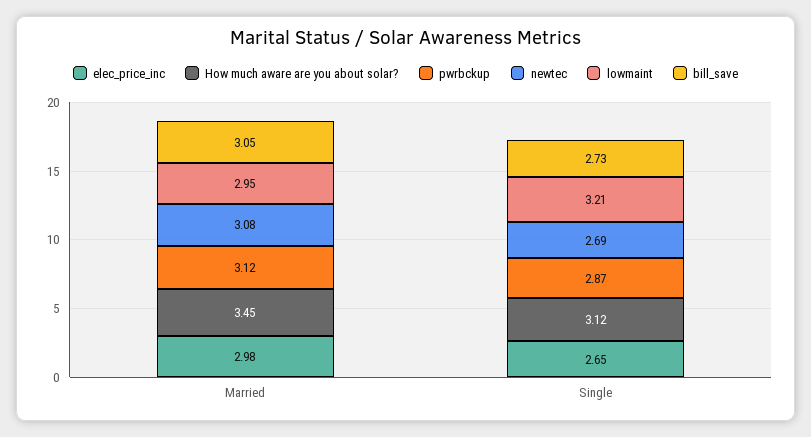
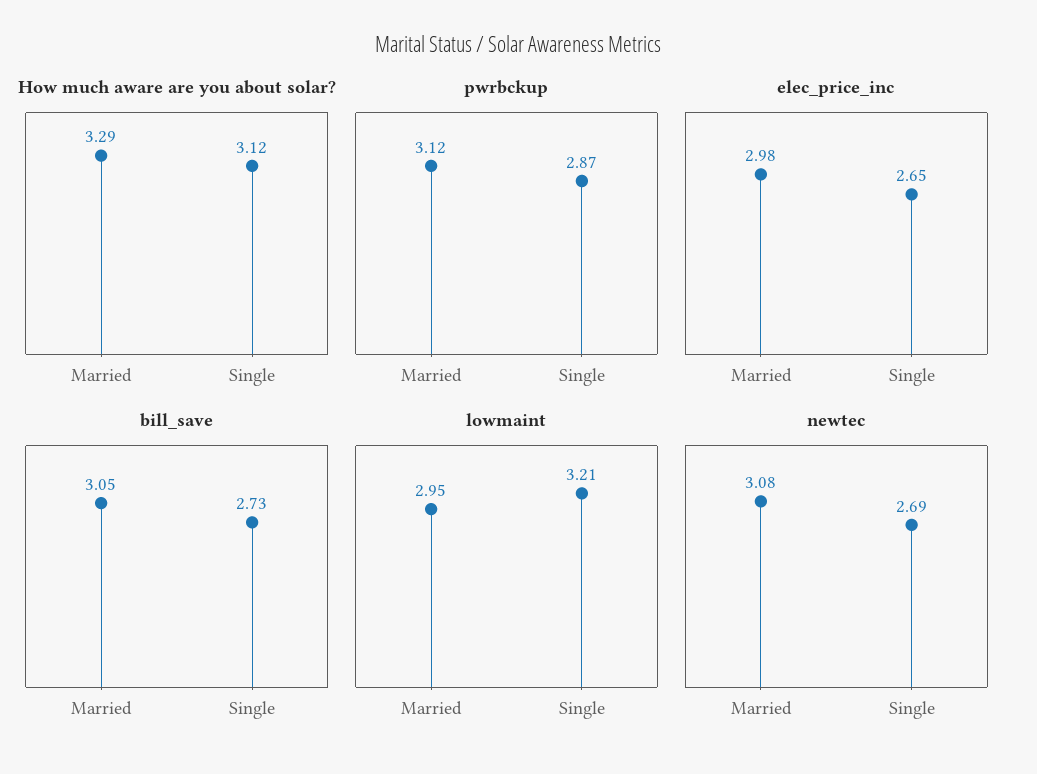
  {
    "elec_price_inc": {
      "Married": 2.98,
      "Single": 2.65
    },
    "How much aware are you about solar?": {
-     "Married": 3.45,
+     "Married": 3.29,
      "Single": 3.12
    },
    "pwrbckup": {
      "Married": 3.12,
      "Single": 2.87
    },
    "newtec": {
      "Married": 3.08,
      "Single": 2.69
    },
    "lowmaint": {
      "Married": 2.95,
      "Single": 3.21
    },
    "bill_save": {
      "Married": 3.05,
      "Single": 2.73
    }
  }

